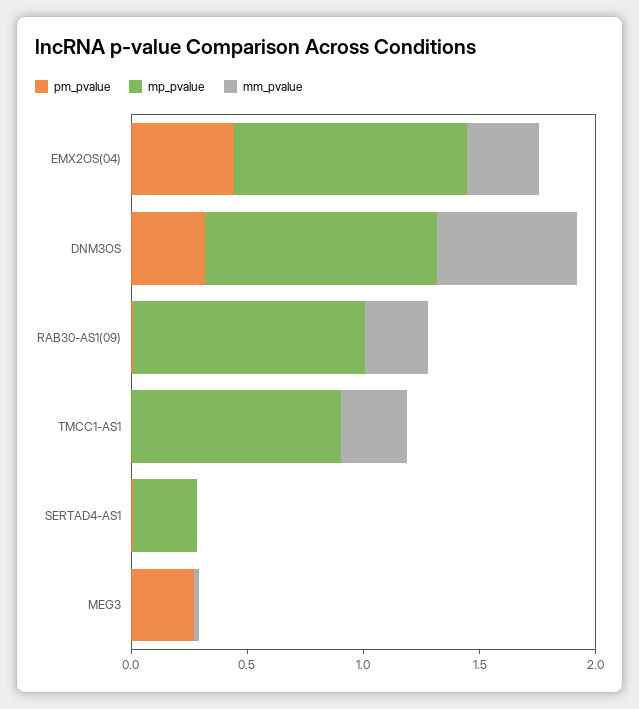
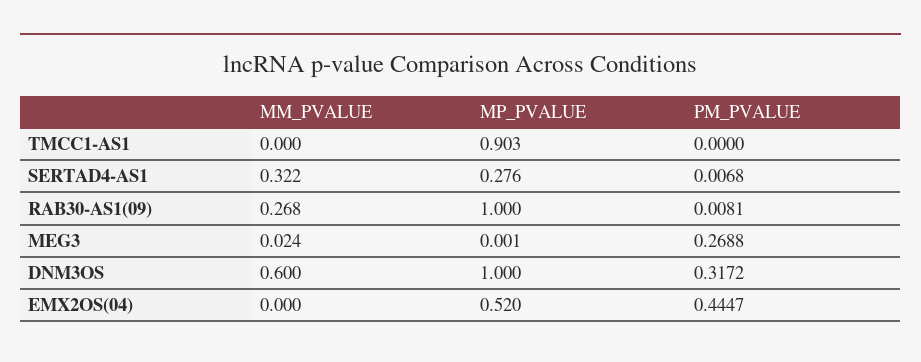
  {
    "pm_pvalue": {
      "EMX2OS(04)": 0.4447,
      "DNM3OS": 0.3172,
      "RAB30-AS1(09)": 0.0081,
      "TMCC1-AS1": 0,
      "SERTAD4-AS1": 0.0068,
      "MEG3": 0.2688
    },
    "mp_pvalue": {
-     "EMX2OS(04)": 1,
+     "EMX2OS(04)": 0.52,
      "DNM3OS": 1,
      "RAB30-AS1(09)": 1,
      "TMCC1-AS1": 0.903,
      "SERTAD4-AS1": 0.276,
      "MEG3": 0.001
    },
    "mm_pvalue": {
-     "EMX2OS(04)": 0.3,
+     "EMX2OS(04)": 0,
      "DNM3OS": 0.6,
      "RAB30-AS1(09)": 0.268,
-     "TMCC1-AS1": 0.3,
+     "TMCC1-AS1": 0,
-     "SERTAD4-AS1": 0,
+     "SERTAD4-AS1": 0.322,
      "MEG3": 0.024
    }
  }

